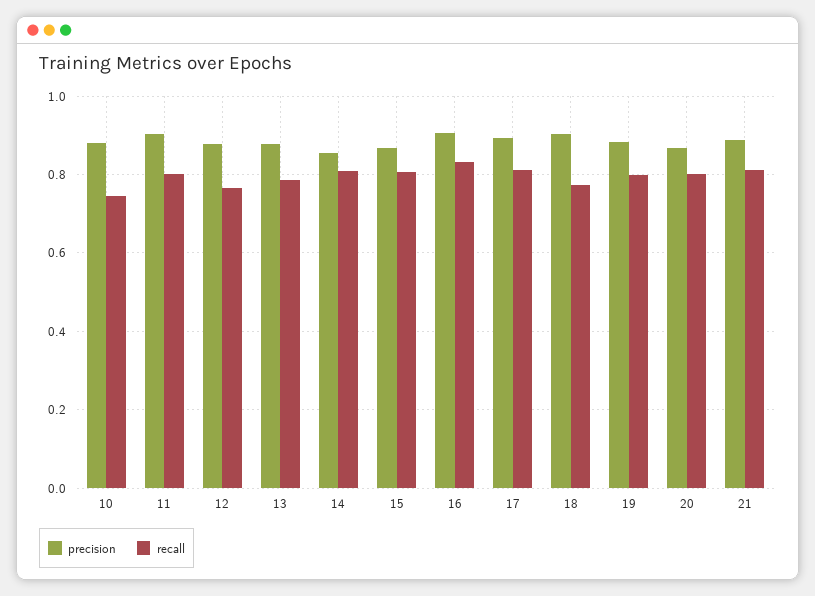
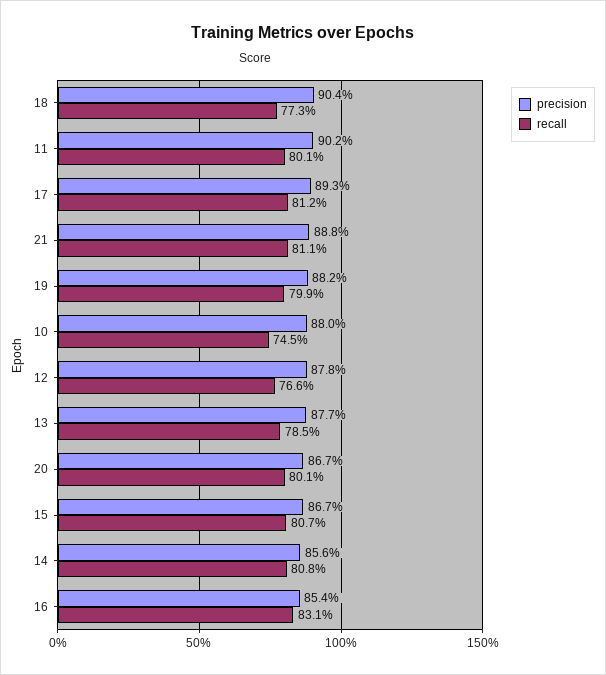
  {
    "precision": {
      "10": 0.88,
      "11": 0.902,
      "12": 0.878,
      "13": 0.877,
      "14": 0.856,
      "15": 0.867,
-     "16": 0.9,
+     "16": 0.854,
      "17": 0.893,
      "18": 0.904,
      "19": 0.882,
      "20": 0.867,
      "21": 0.888
    },
    "recall": {
      "10": 0.745,
      "11": 0.801,
      "12": 0.766,
      "13": 0.785,
      "14": 0.808,
      "15": 0.807,
      "16": 0.831,
      "17": 0.812,
      "18": 0.773,
      "19": 0.799,
      "20": 0.801,
      "21": 0.811
    }
  }

